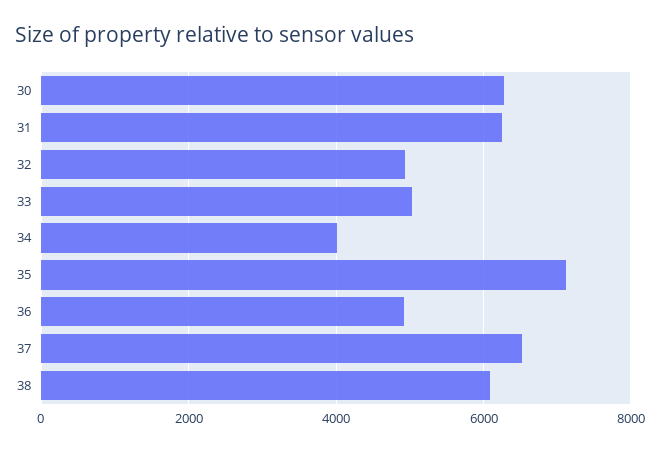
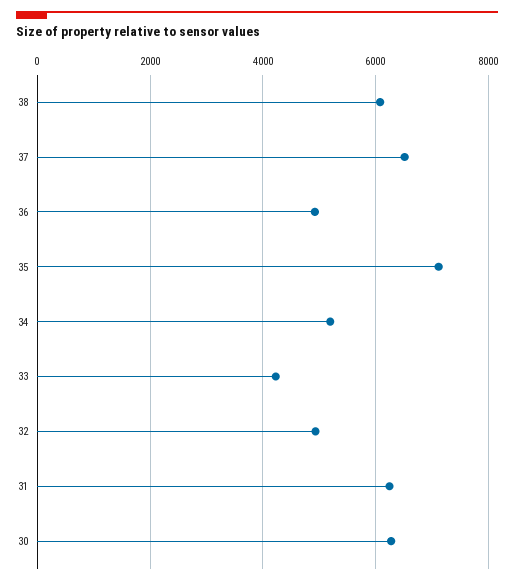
  {
    "30": 6200,
    "31": 6200,
    "32": 5000,
-   "33": 5000,
+   "33": 4200,
-   "34": 4000,
+   "34": 5200,
    "35": 7200,
    "36": 5000,
    "37": 6600,
    "38": 6000
  }

